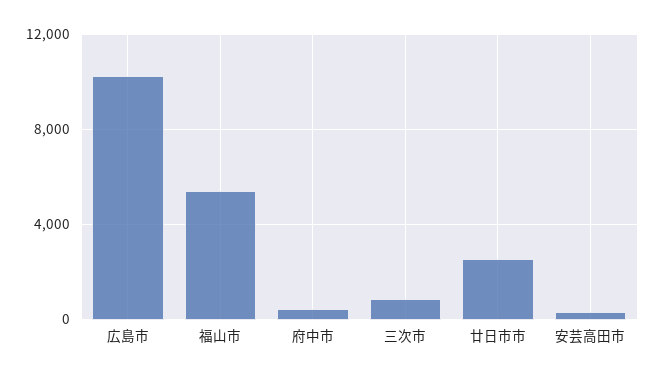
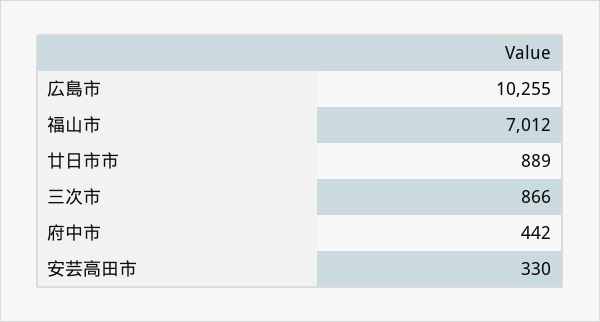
  {
    "広島市": 10255,
-   "福山市": 5500,
+   "福山市": 7012,
    "府中市": 442,
    "三次市": 866,
-   "廿日市市": 2500,
+   "廿日市市": 889,
    "安芸高田市": 330
  }

